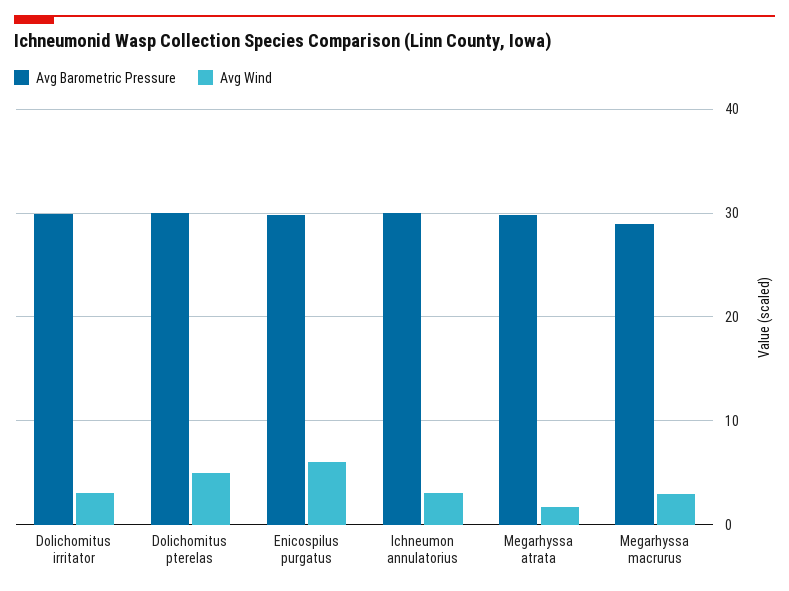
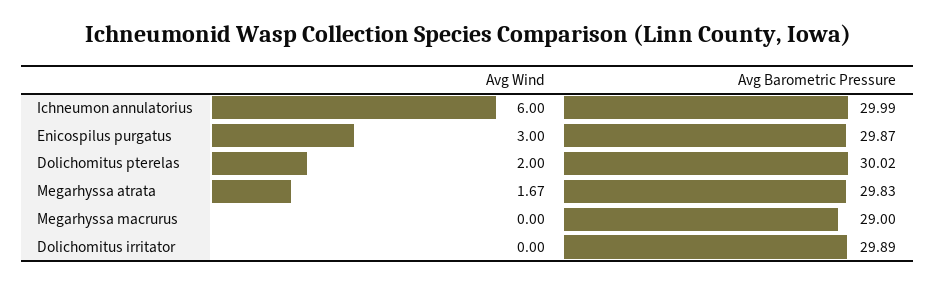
  {
    "Avg Barometric Pressure": {
      "Dolichomitus irritator": 29.89,
      "Dolichomitus pterelas": 30.02,
      "Enicospilus purgatus": 29.87,
      "Ichneumon annulatorius": 29.99,
      "Megarhyssa atrata": 29.83,
      "Megarhyssa macrurus": 29
    },
    "Avg Wind": {
-     "Dolichomitus irritator": 3,
+     "Dolichomitus irritator": 0,
-     "Dolichomitus pterelas": 5,
+     "Dolichomitus pterelas": 2,
-     "Enicospilus purgatus": 6,
+     "Enicospilus purgatus": 3,
-     "Ichneumon annulatorius": 3,
+     "Ichneumon annulatorius": 6,
      "Megarhyssa atrata": 1.67,
-     "Megarhyssa macrurus": 3
+     "Megarhyssa macrurus": 0
    }
  }

